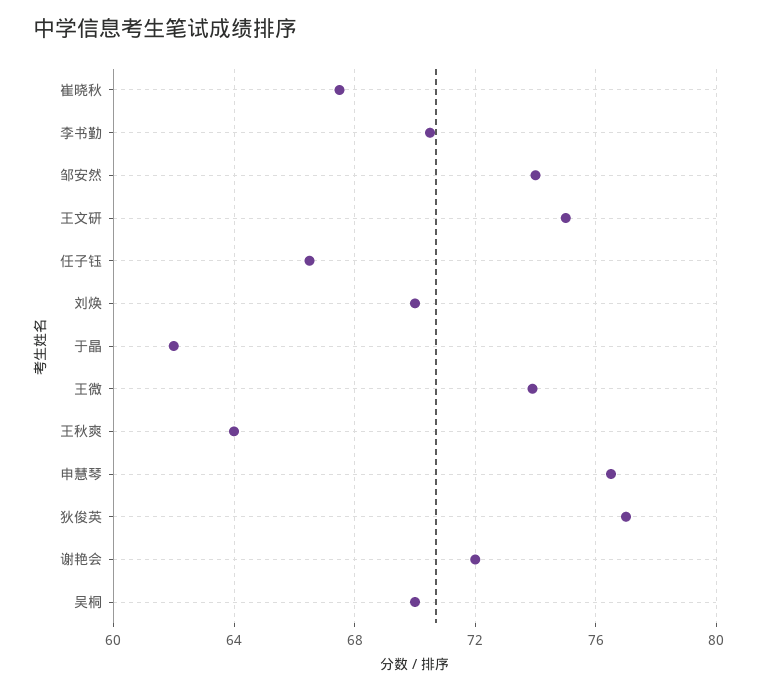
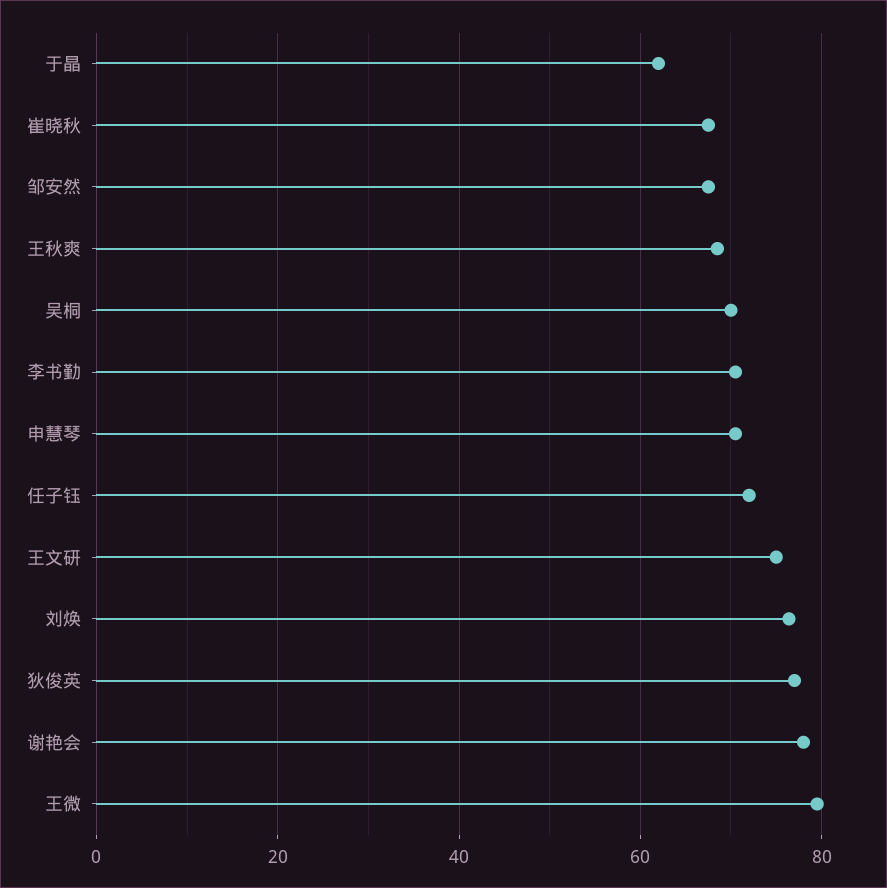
  {
    "崔晓秋": 67.5,
    "李书勤": 70.5,
-   "邹安然": 74,
+   "邹安然": 68,
    "王文研": 75,
-   "任子钰": 66.5,
+   "任子钰": 72,
-   "刘焕": 70,
+   "刘焕": 76,
    "于晶": 62,
-   "王微": 74,
+   "王微": 80,
-   "王秋爽": 64,
+   "王秋爽": 68,
-   "申慧琴": 76.5,
+   "申慧琴": 70,
    "狄俊英": 77,
-   "谢艳会": 72,
+   "谢艳会": 78,
    "吴桐": 70
  }

